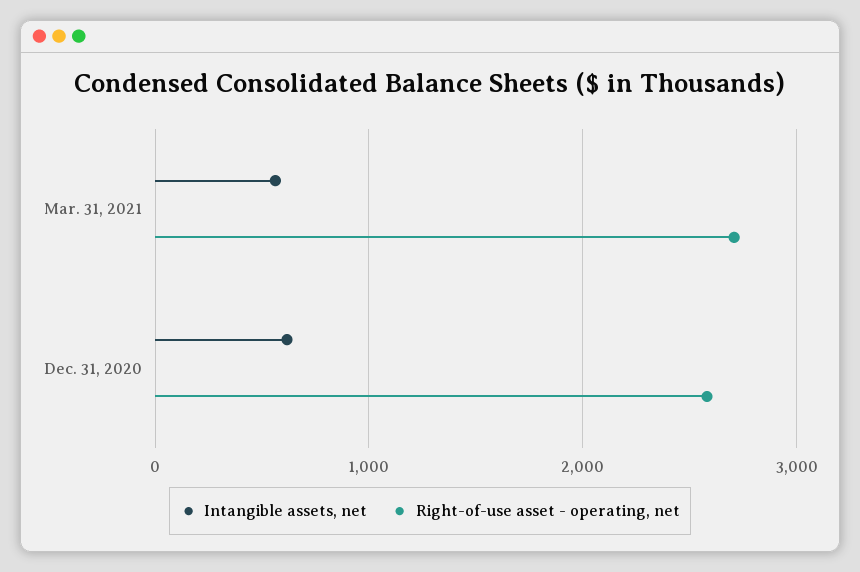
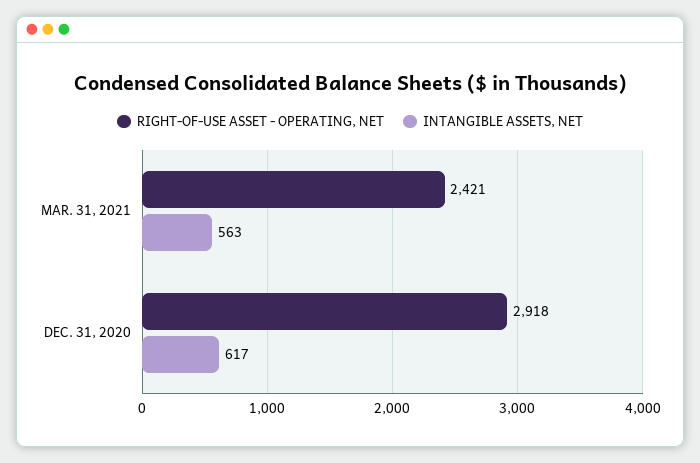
  {
    "Intangible assets, net": {
      "Mar. 31, 2021": 563,
      "Dec. 31, 2020": 617
    },
    "Right-of-use asset - operating, net": {
-     "Mar. 31, 2021": 2700,
+     "Mar. 31, 2021": 2421,
-     "Dec. 31, 2020": 2600
+     "Dec. 31, 2020": 2918
    }
  }

